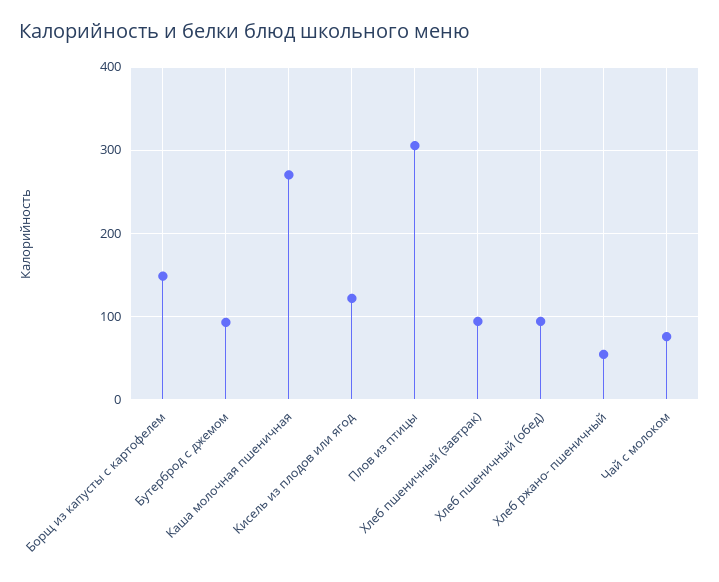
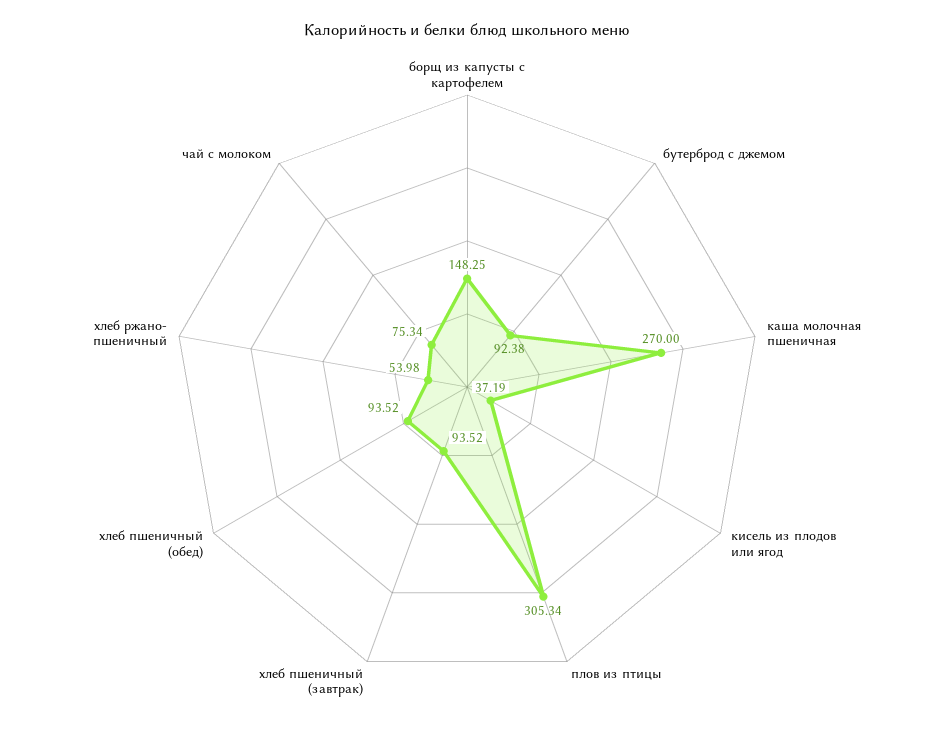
  {
    "Борщ из капусты с картофелем": 148.25,
    "Бутерброд с джемом": 92.38,
    "Каша молочная пшеничная": 270,
-   "Кисель из плодов или ягод": 120,
+   "Кисель из плодов или ягод": 37.19,
    "Плов из птицы": 305.34,
    "Хлеб пшеничный (завтрак)": 93.52,
    "Хлеб пшеничный (обед)": 93.52,
    "Хлеб ржано- пшеничный": 53.98,
    "Чай с молоком": 75.34
  }

